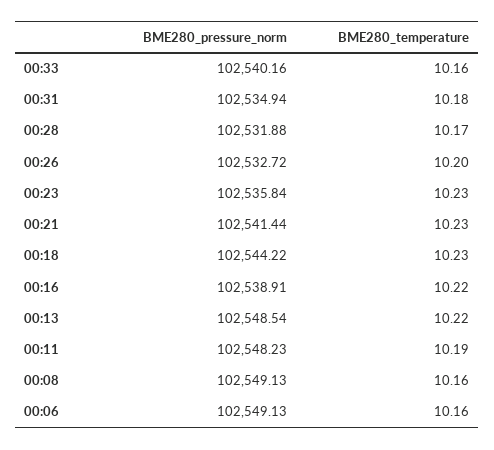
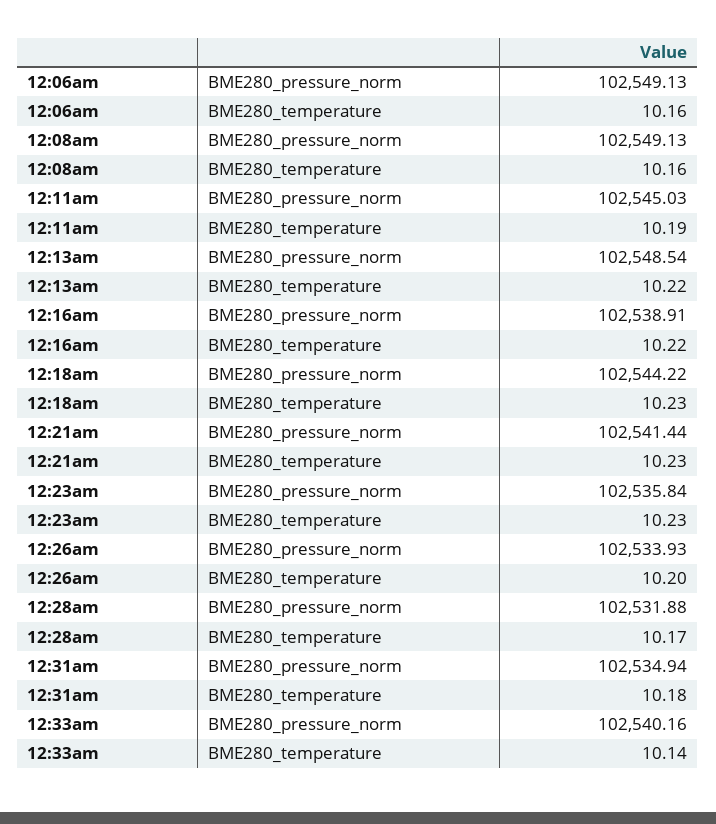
  {
    "BME280_pressure_norm": {
      "00:33": 102540.16,
      "00:31": 102534.94,
      "00:28": 102531.88,
-     "00:26": 102532.72,
+     "00:26": 102533.93,
      "00:23": 102535.84,
      "00:21": 102541.44,
      "00:18": 102544.22,
      "00:16": 102538.91,
      "00:13": 102548.54,
-     "00:11": 102548.23,
+     "00:11": 102545.03,
      "00:08": 102549.13,
      "00:06": 102549.13
    },
    "BME280_temperature": {
-     "00:33": 10.16,
+     "00:33": 10.14,
      "00:31": 10.18,
      "00:28": 10.17,
      "00:26": 10.2,
      "00:23": 10.23,
      "00:21": 10.23,
      "00:18": 10.23,
      "00:16": 10.22,
      "00:13": 10.22,
      "00:11": 10.19,
      "00:08": 10.16,
      "00:06": 10.16
    }
  }

